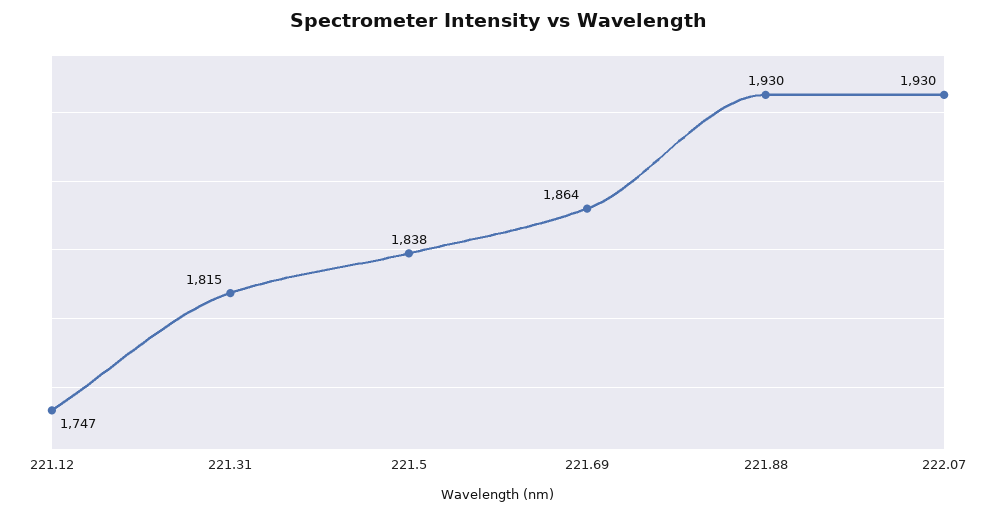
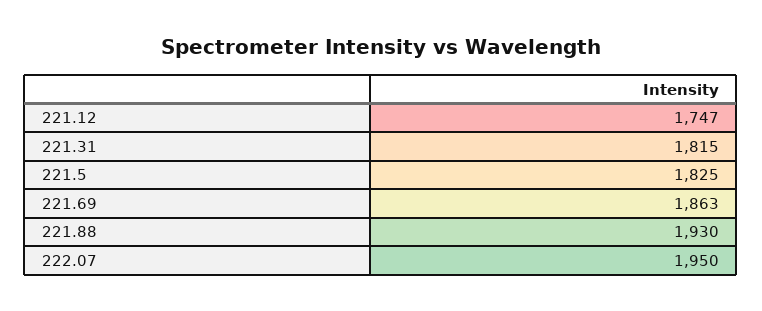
  {
    "221.12": 1747,
    "221.31": 1815,
-   "221.5": 1838,
+   "221.5": 1825,
-   "221.69": 1864,
+   "221.69": 1863,
    "221.88": 1930,
-   "222.07": 1930
+   "222.07": 1950
  }

